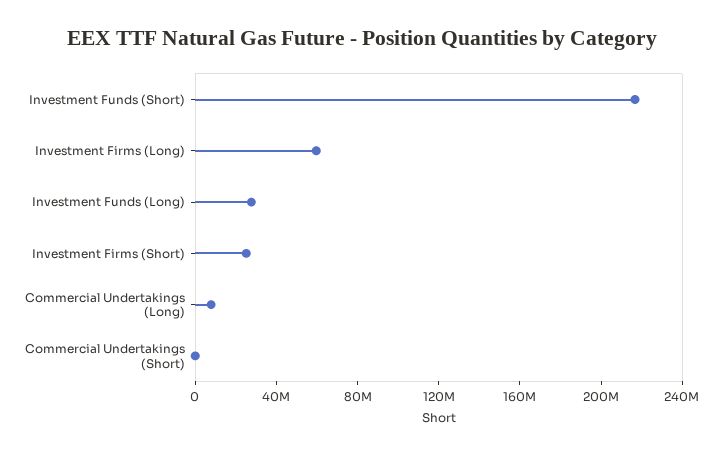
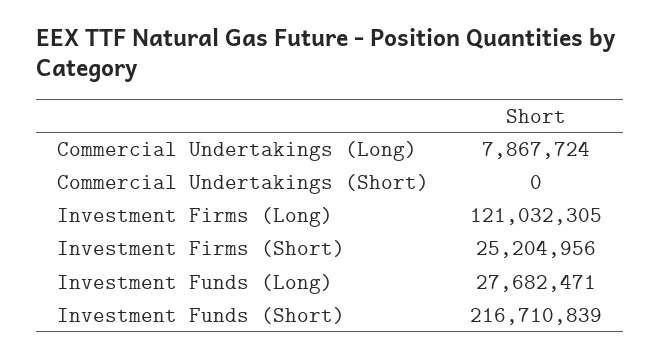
  {
    "Investment Funds (Short)": 216710839,
-   "Investment Firms (Long)": 60000000,
+   "Investment Firms (Long)": 121032305,
    "Investment Funds (Long)": 27682471,
    "Investment Firms (Short)": 25204956,
    "Commercial Undertakings (Long)": 7867724,
    "Commercial Undertakings (Short)": 0
  }

